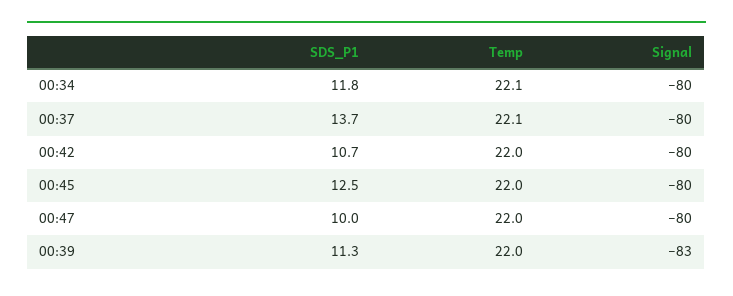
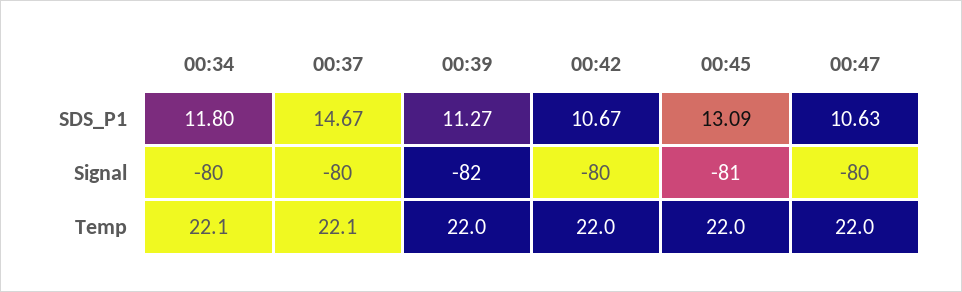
  {
    "SDS_P1": {
      "00:34": 11.8,
-     "00:37": 13.7,
+     "00:37": 14.67,
      "00:42": 10.67,
-     "00:45": 12.5,
+     "00:45": 13.09,
-     "00:47": 10,
+     "00:47": 10.63,
      "00:39": 11.27
    },
    "Temp": {
      "00:34": 22.1,
      "00:37": 22.1,
      "00:42": 22,
      "00:45": 22,
      "00:47": 22,
      "00:39": 22
    },
    "Signal": {
      "00:34": -80,
      "00:37": -80,
      "00:42": -80,
-     "00:45": -80,
+     "00:45": -81,
      "00:47": -80,
-     "00:39": -83
+     "00:39": -82
    }
  }

